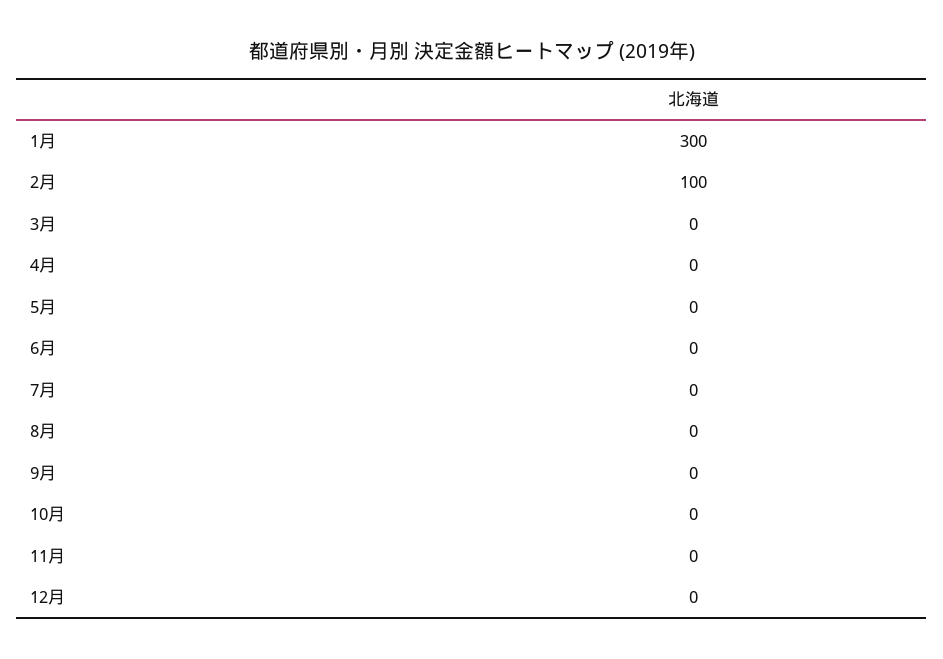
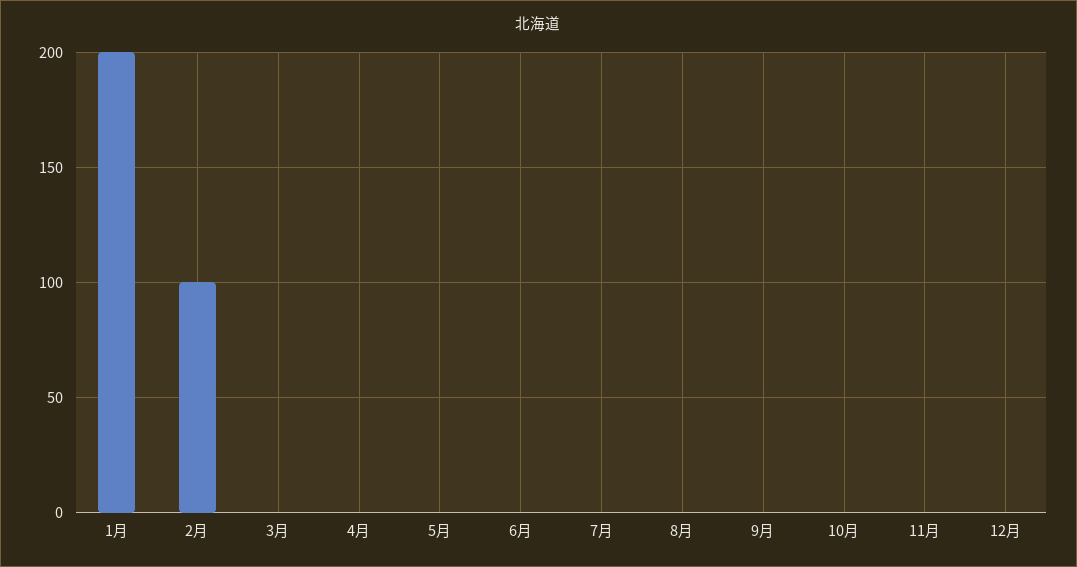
  {
-   "1月": 300,
+   "1月": 200,
    "2月": 100,
    "3月": 0,
    "4月": 0,
    "5月": 0,
    "6月": 0,
    "7月": 0,
    "8月": 0,
    "9月": 0,
    "10月": 0,
    "11月": 0,
    "12月": 0
  }

